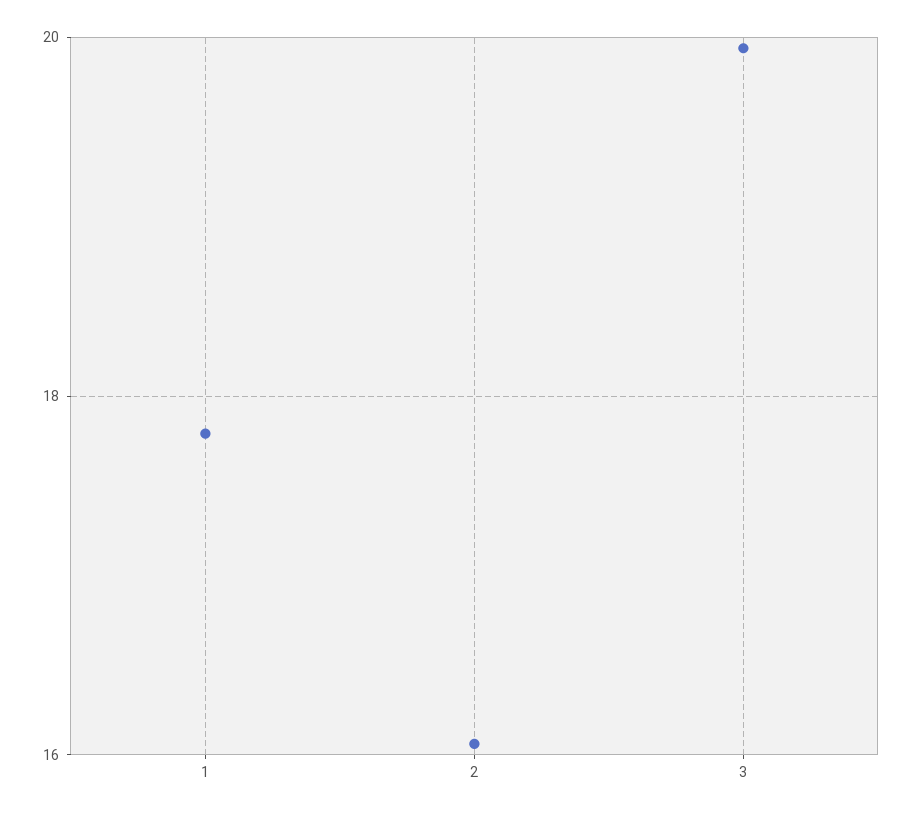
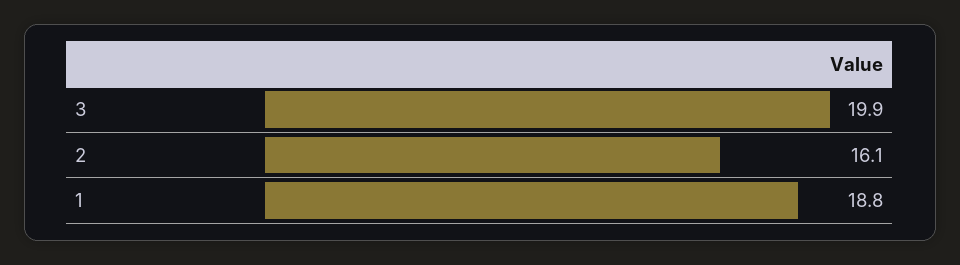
  {
-   "1": 17.8,
+   "1": 18.8,
    "2": 16.1,
    "3": 19.9
  }

